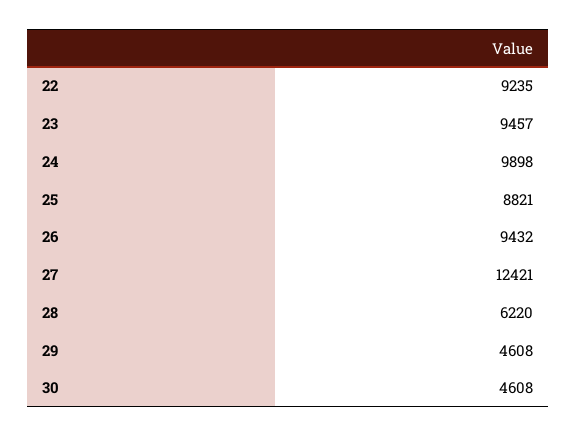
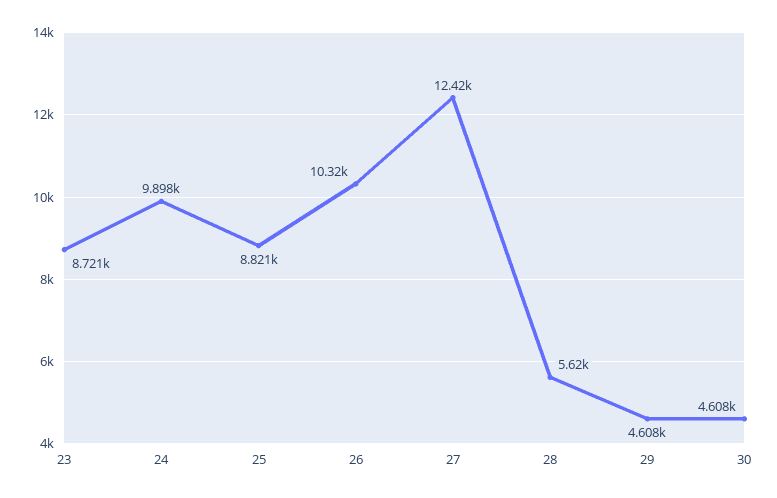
  {
-   "22": 9235,
-   "23": 9457,
+   "23": 8721,
    "24": 9898,
    "25": 8821,
-   "26": 9432,
+   "26": 10320,
    "27": 12421,
-   "28": 6220,
+   "28": 5620,
    "29": 4608,
    "30": 4608
  }

